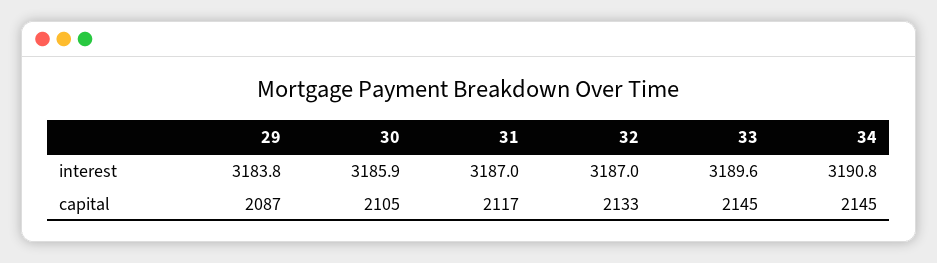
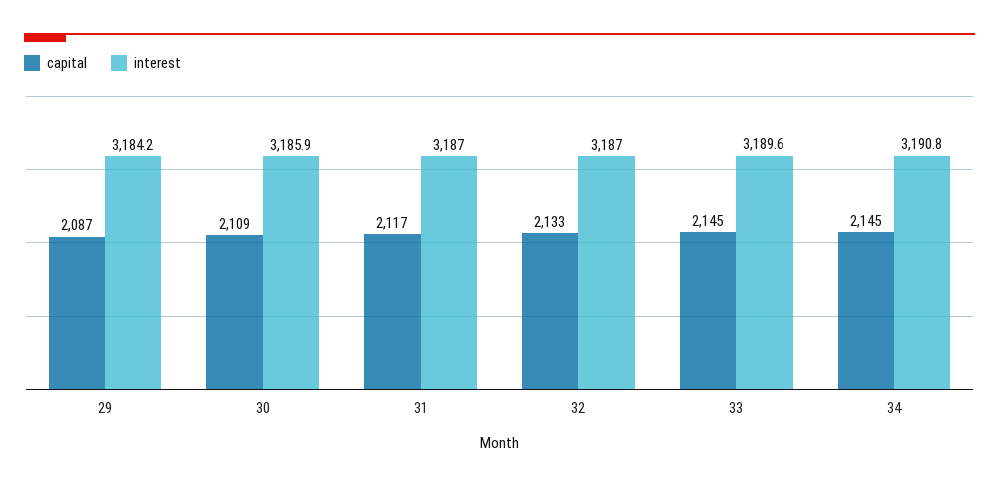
  {
    "interest": {
-     "29": 3183.8,
+     "29": 3184.2,
      "30": 3185.9,
      "31": 3187,
      "32": 3187,
      "33": 3189.6,
      "34": 3190.8
    },
    "capital": {
      "29": 2087,
-     "30": 2105,
+     "30": 2109,
      "31": 2117,
      "32": 2133,
      "33": 2145,
      "34": 2145
    }
  }

